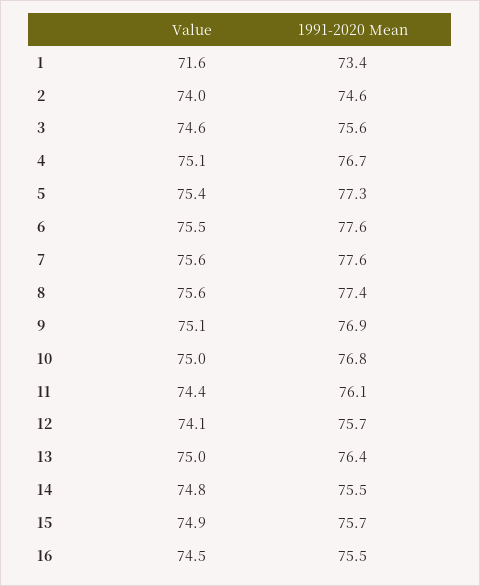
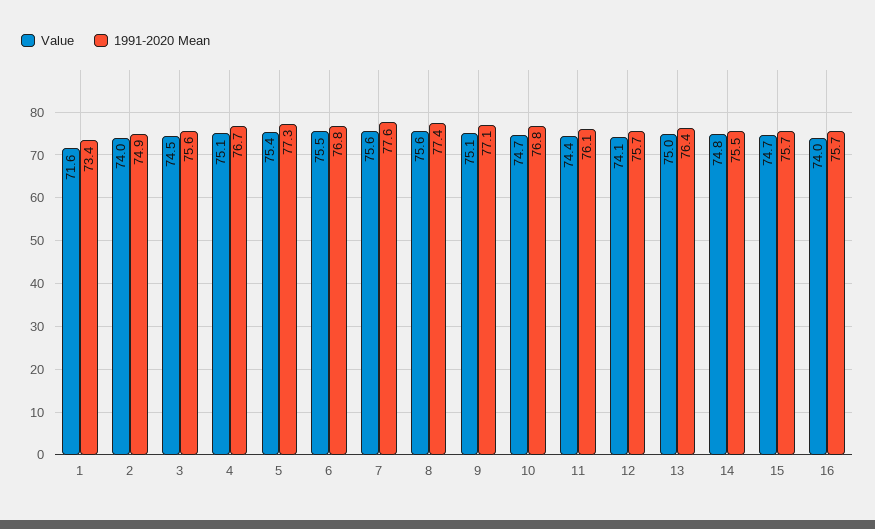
  {
    "Value": {
      "1": 71.6,
      "2": 74,
-     "3": 74.6,
+     "3": 74.5,
      "4": 75.1,
      "5": 75.4,
      "6": 75.5,
      "7": 75.6,
      "8": 75.6,
      "9": 75.1,
-     "10": 75,
+     "10": 74.7,
      "11": 74.4,
      "12": 74.1,
      "13": 75,
      "14": 74.8,
-     "15": 74.9,
+     "15": 74.7,
-     "16": 74.5
+     "16": 74
    },
    "1991-2020 Mean": {
      "1": 73.4,
-     "2": 74.6,
+     "2": 74.9,
      "3": 75.6,
      "4": 76.7,
      "5": 77.3,
-     "6": 77.6,
+     "6": 76.8,
      "7": 77.6,
      "8": 77.4,
-     "9": 76.9,
+     "9": 77.1,
      "10": 76.8,
      "11": 76.1,
      "12": 75.7,
      "13": 76.4,
      "14": 75.5,
      "15": 75.7,
-     "16": 75.5
+     "16": 75.7
    }
  }

